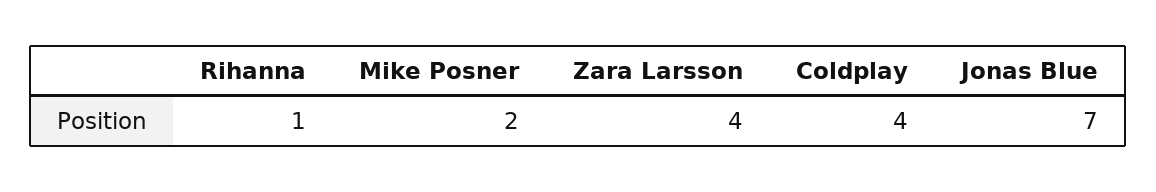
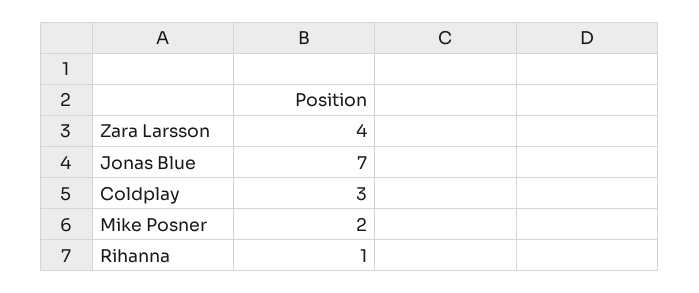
  {
    "Rihanna": 1,
    "Mike Posner": 2,
    "Zara Larsson": 4,
-   "Coldplay": 4,
+   "Coldplay": 3,
    "Jonas Blue": 7
  }

